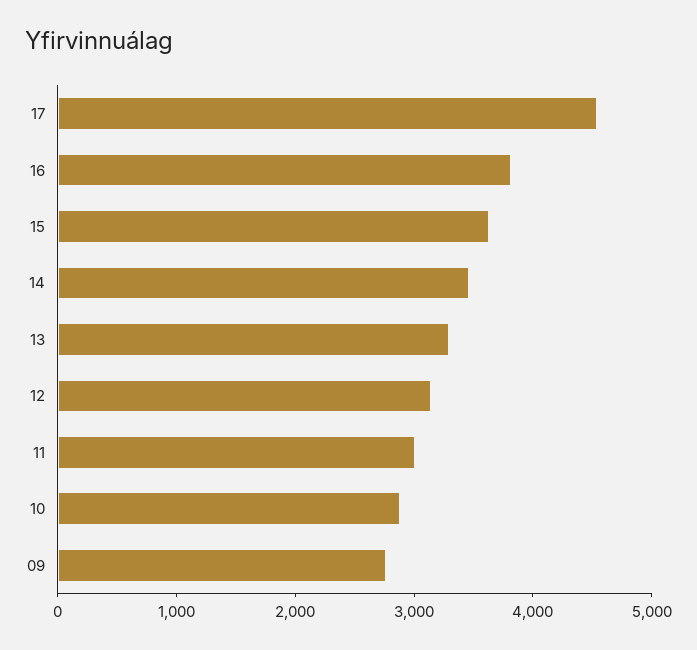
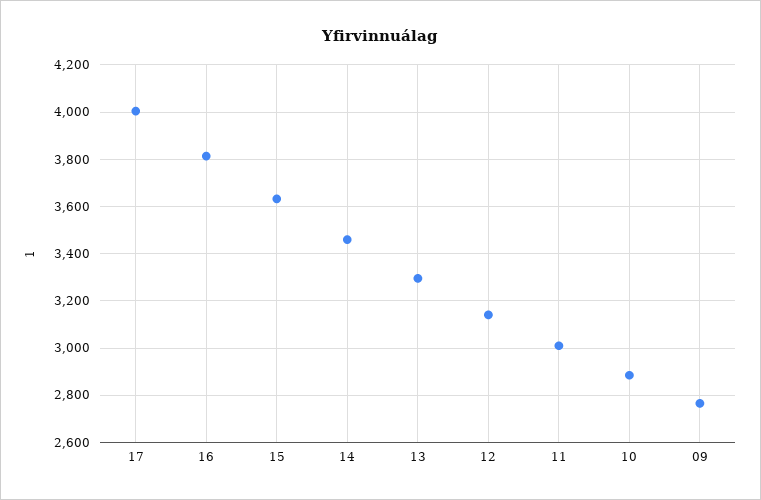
  {
-   "17": 4600,
+   "17": 4000,
    "16": 3800,
    "15": 3650,
    "14": 3450,
    "13": 3300,
    "12": 3150,
    "11": 3000,
    "10": 2900,
    "09": 2750
  }

